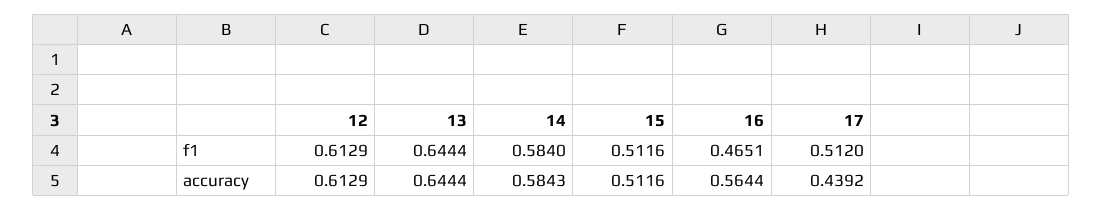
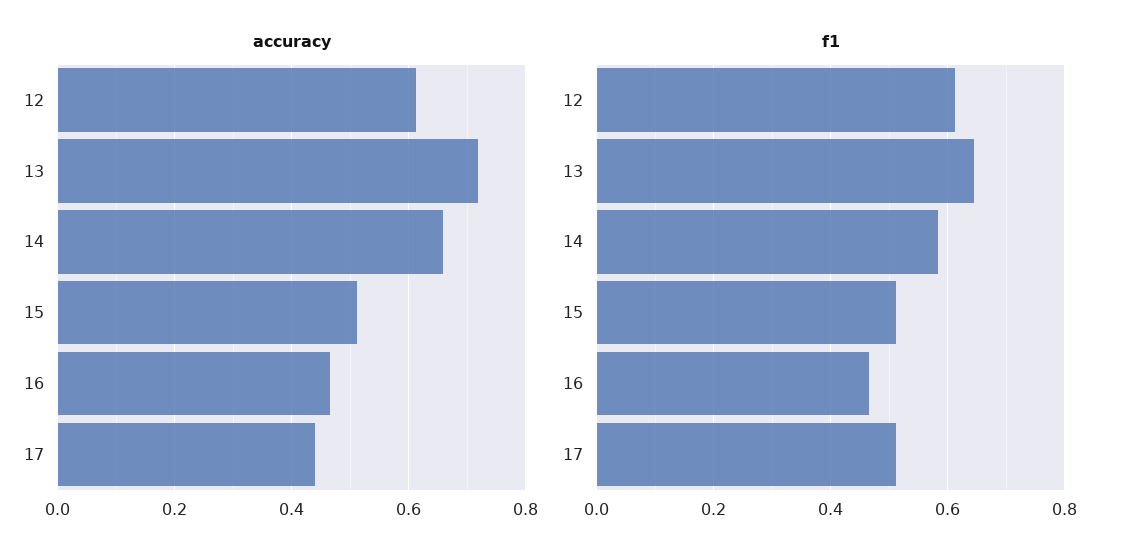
  {
    "f1": {
      "12": 0.6129,
      "13": 0.6444,
      "14": 0.584,
      "15": 0.5116,
      "16": 0.4651,
      "17": 0.512
    },
    "accuracy": {
      "12": 0.6129,
-     "13": 0.6444,
+     "13": 0.72,
-     "14": 0.5843,
+     "14": 0.66,
      "15": 0.5116,
-     "16": 0.5644,
+     "16": 0.46,
      "17": 0.4392
    }
  }

